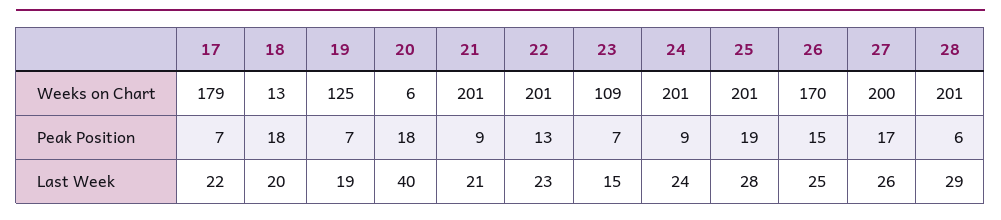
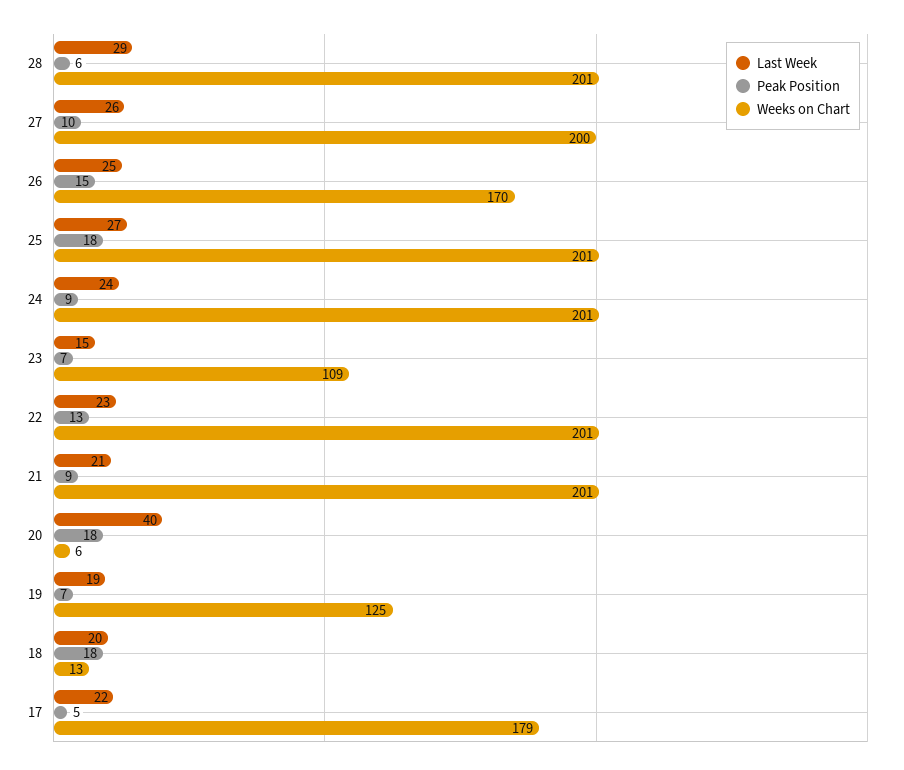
  {
    "Weeks on Chart": {
      "17": 179,
      "18": 13,
      "19": 125,
      "20": 6,
      "21": 201,
      "22": 201,
      "23": 109,
      "24": 201,
      "25": 201,
      "26": 170,
      "27": 200,
      "28": 201
    },
    "Peak Position": {
-     "17": 7,
+     "17": 5,
      "18": 18,
      "19": 7,
      "20": 18,
      "21": 9,
      "22": 13,
      "23": 7,
      "24": 9,
-     "25": 19,
+     "25": 18,
      "26": 15,
-     "27": 17,
+     "27": 10,
      "28": 6
    },
    "Last Week": {
      "17": 22,
      "18": 20,
      "19": 19,
      "20": 40,
      "21": 21,
      "22": 23,
      "23": 15,
      "24": 24,
-     "25": 28,
+     "25": 27,
      "26": 25,
      "27": 26,
      "28": 29
    }
  }

